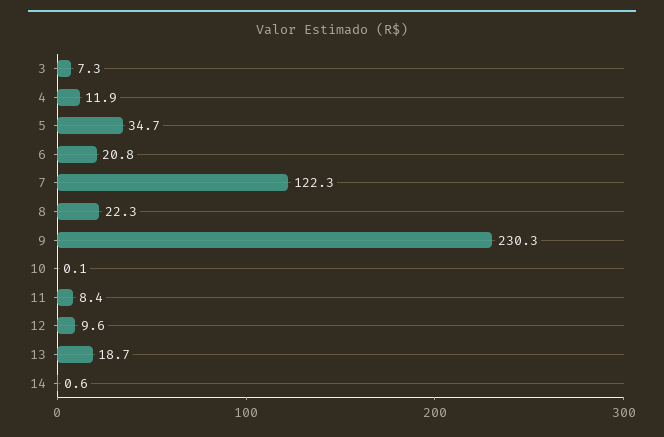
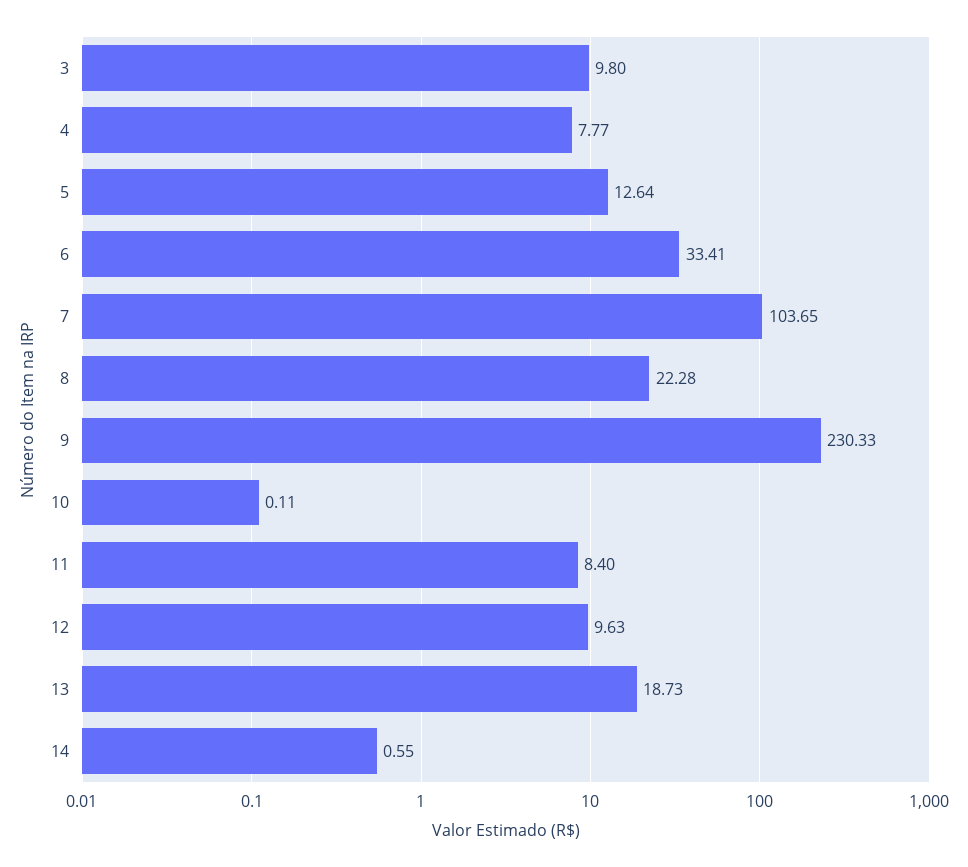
  {
-   "3": 7.3,
+   "3": 9.8,
-   "4": 11.9,
+   "4": 7.77,
-   "5": 34.7,
+   "5": 12.64,
-   "6": 20.8,
+   "6": 33.41,
-   "7": 122.3,
+   "7": 103.65,
    "8": 22.28,
    "9": 230.33,
    "10": 0.11,
    "11": 8.4,
    "12": 9.63,
    "13": 18.73,
    "14": 0.55
  }

